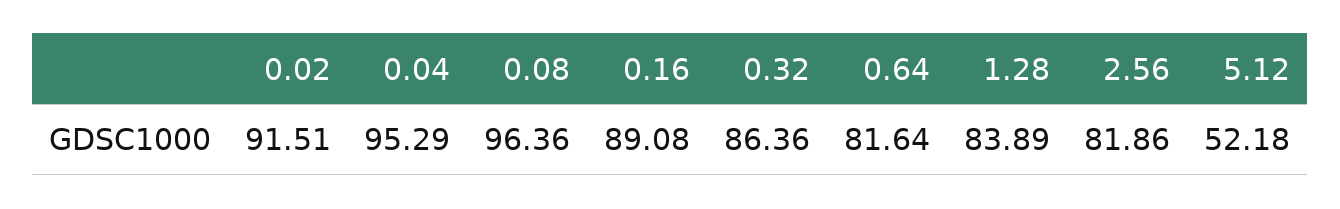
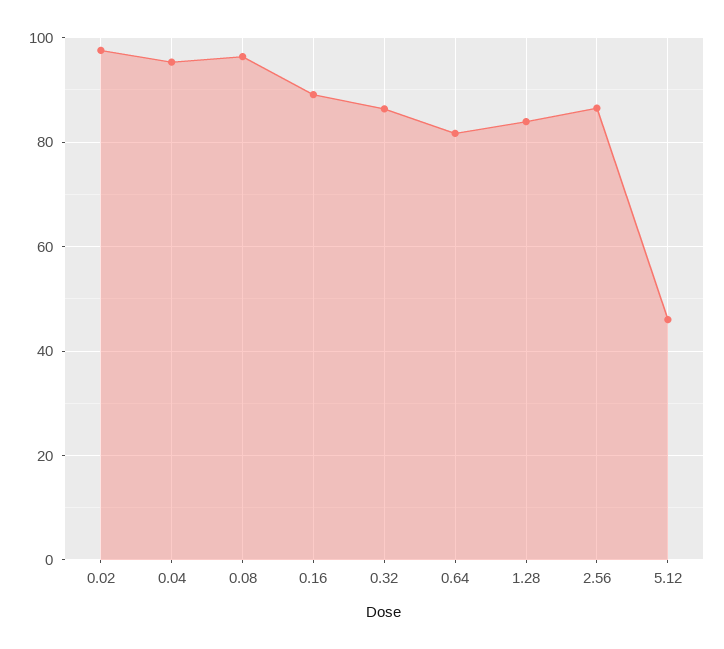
  {
-   "0.02": 91.51,
+   "0.02": 98,
    "0.04": 95.29,
    "0.08": 96.36,
    "0.16": 89.08,
    "0.32": 86.36,
    "0.64": 81.64,
    "1.28": 83.89,
-   "2.56": 81.86,
+   "2.56": 86,
-   "5.12": 52.18
+   "5.12": 46
  }

